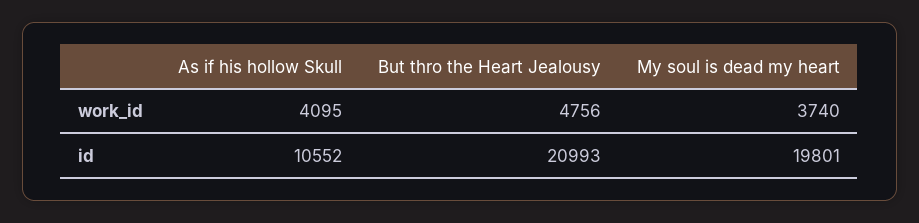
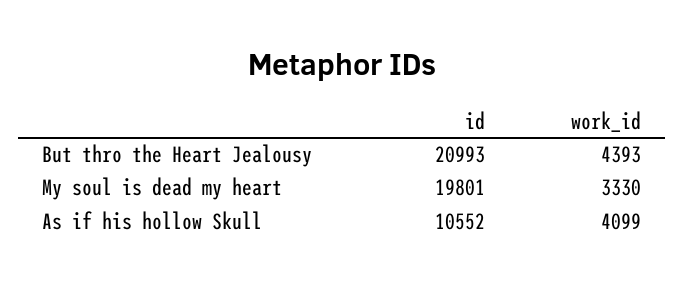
  {
    "As if his hollow Skull": {
-     "work_id": 4095,
+     "work_id": 4099,
      "id": 10552
    },
    "But thro the Heart Jealousy": {
-     "work_id": 4756,
+     "work_id": 4393,
      "id": 20993
    },
    "My soul is dead my heart": {
-     "work_id": 3740,
+     "work_id": 3330,
      "id": 19801
    }
  }

